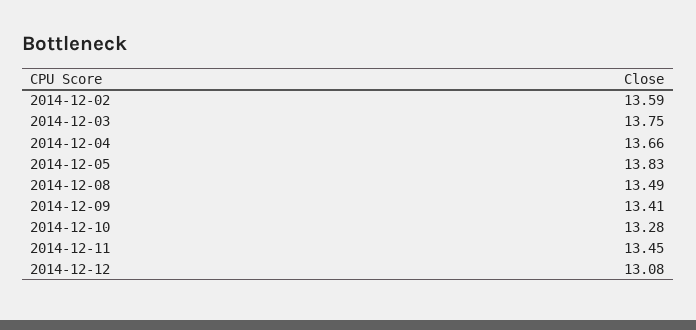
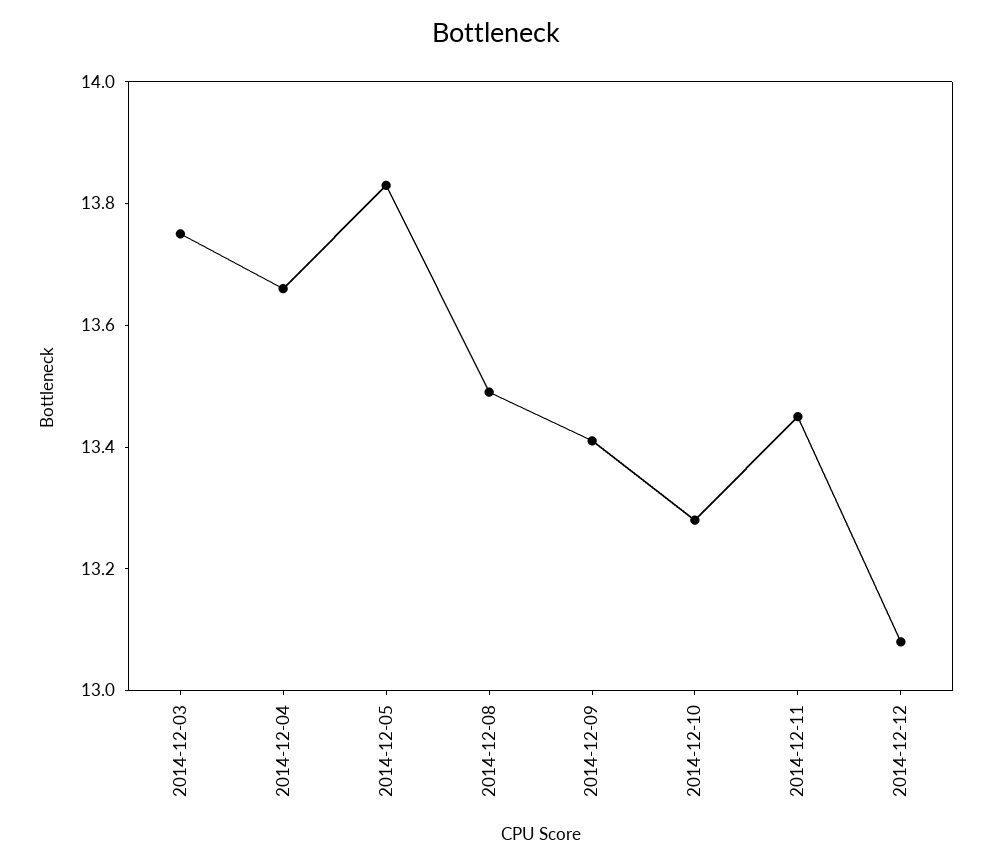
  {
-   "2014-12-02": 13.59,
    "2014-12-03": 13.75,
    "2014-12-04": 13.66,
    "2014-12-05": 13.83,
    "2014-12-08": 13.49,
    "2014-12-09": 13.41,
    "2014-12-10": 13.28,
    "2014-12-11": 13.45,
    "2014-12-12": 13.08
  }

